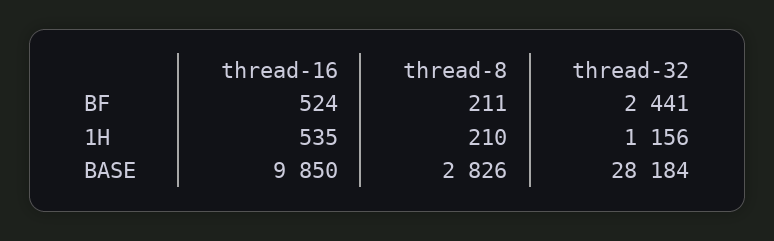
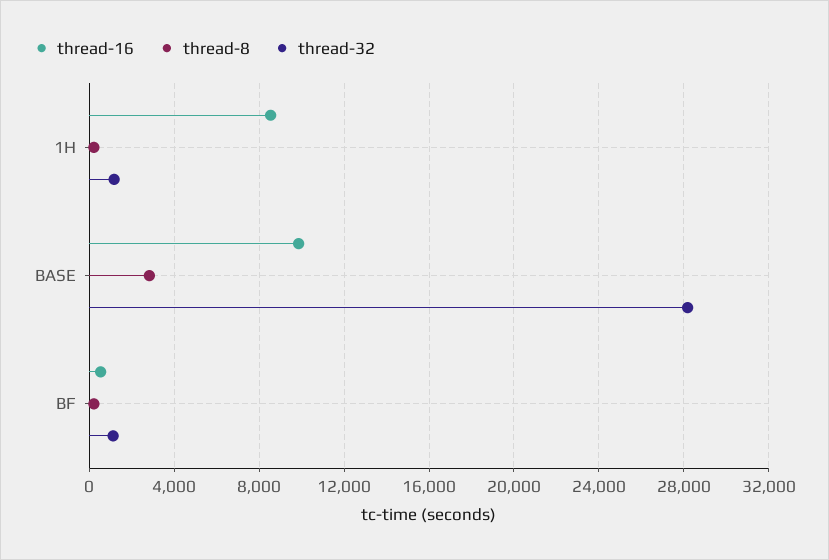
  {
    "thread-16": {
      "BF": 524,
-     "1H": 535,
+     "1H": 8500,
      "BASE": 9850
    },
    "thread-8": {
      "BF": 211,
      "1H": 210,
      "BASE": 2826
    },
    "thread-32": {
-     "BF": 2441,
+     "BF": 1000,
      "1H": 1156,
      "BASE": 28184
    }
  }

